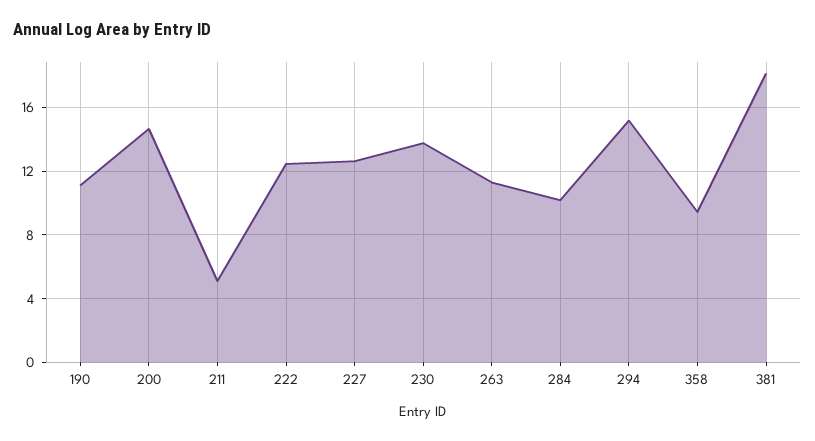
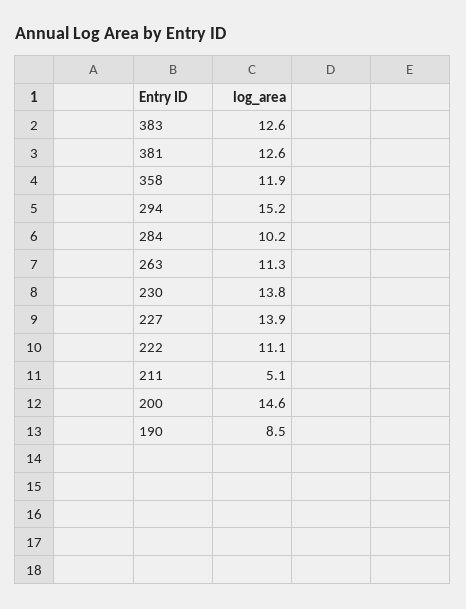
  {
-   "190": 11,
+   "190": 8.5,
    "200": 14.6,
    "211": 5.1,
-   "222": 12.5,
+   "222": 11.1,
-   "227": 12.5,
+   "227": 13.9,
    "230": 13.8,
    "263": 11.3,
    "284": 10.2,
    "294": 15.2,
-   "358": 9.5,
+   "358": 11.9,
-   "381": 18
+   "381": 12.6,
+   "383": 12.6
  }

